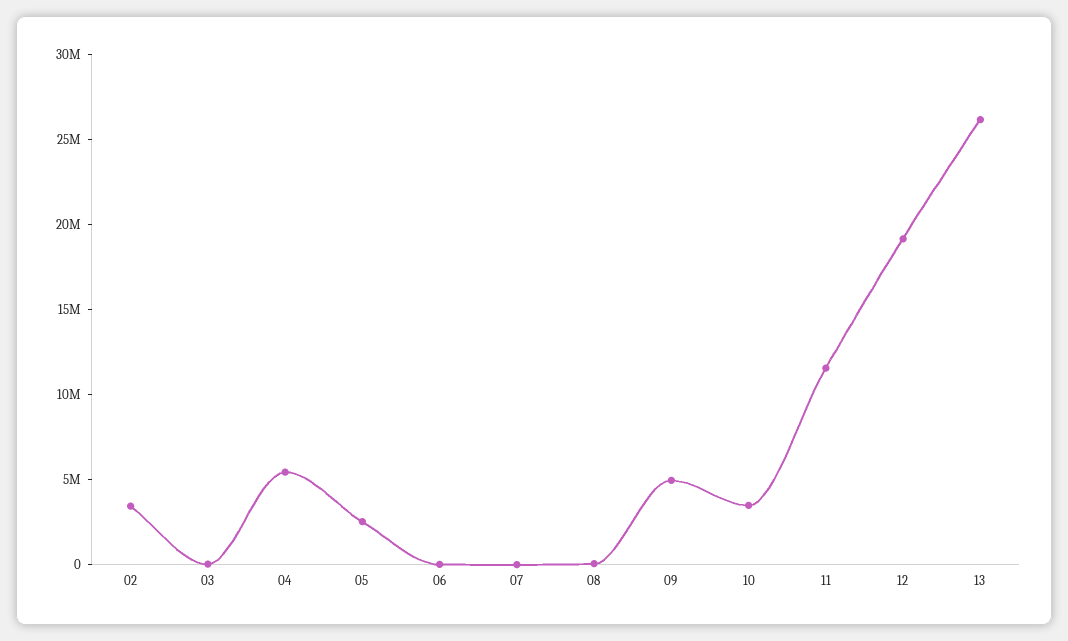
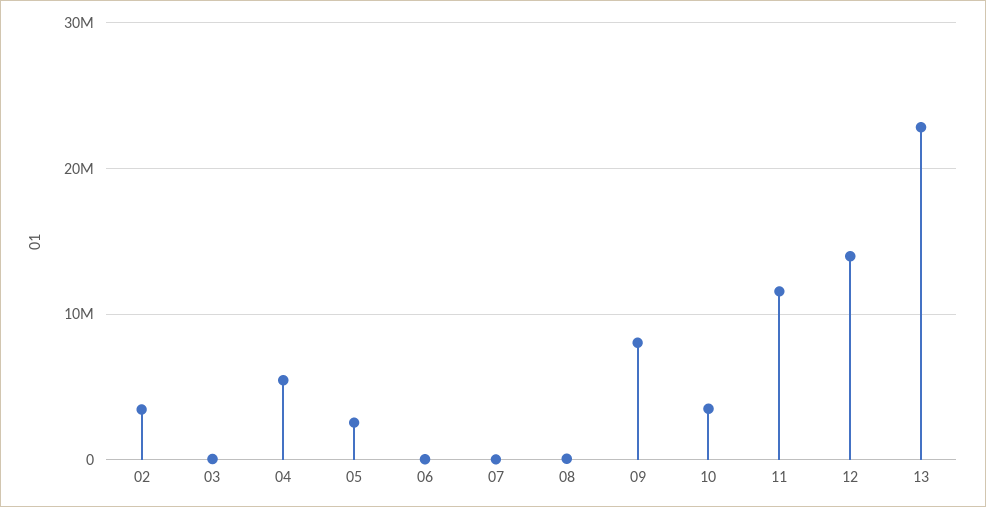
  {
    "02": 3000000,
    "03": 0,
    "04": 5000000,
    "05": 3000000,
    "06": 0,
    "07": 0,
    "08": 0,
-   "09": 5000000,
+   "09": 8000000,
    "10": 4000000,
    "11": 12000000,
-   "12": 19000000,
+   "12": 14000000,
-   "13": 26000000
+   "13": 23000000
  }

